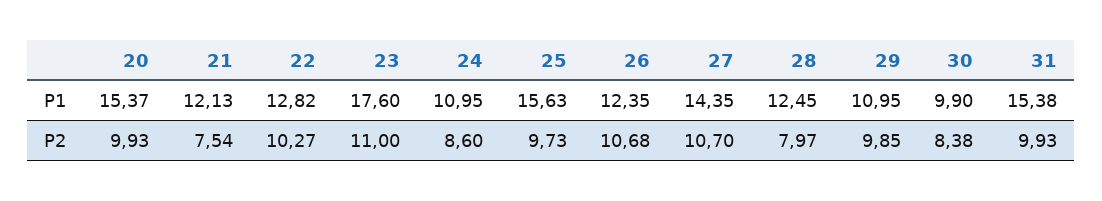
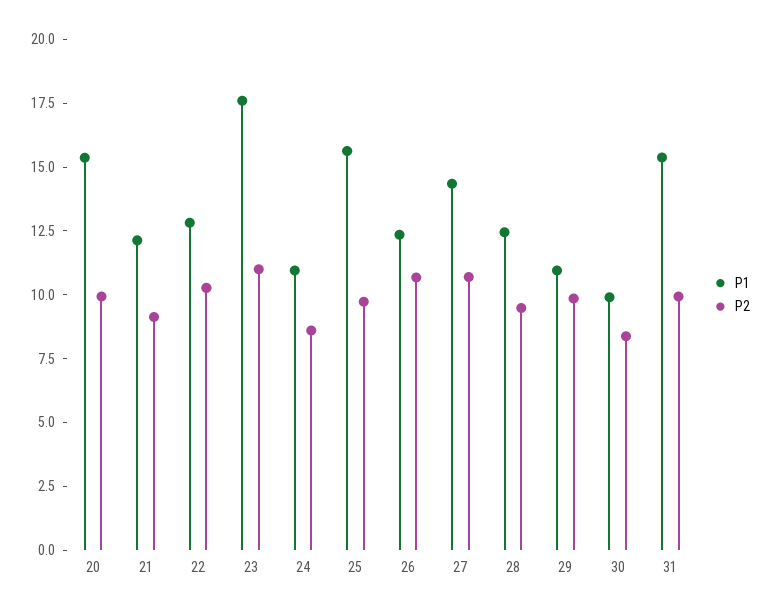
  {
    "P1": {
      "20": 15.37,
      "21": 12.13,
      "22": 12.82,
      "23": 17.6,
      "24": 10.95,
      "25": 15.63,
      "26": 12.35,
      "27": 14.35,
      "28": 12.45,
      "29": 10.95,
      "30": 9.9,
      "31": 15.38
    },
    "P2": {
      "20": 9.93,
-     "21": 7.54,
+     "21": 9,
      "22": 10.27,
      "23": 11,
      "24": 8.6,
      "25": 9.73,
      "26": 10.68,
      "27": 10.7,
-     "28": 7.97,
+     "28": 9.5,
      "29": 9.85,
      "30": 8.38,
      "31": 9.93
    }
  }

